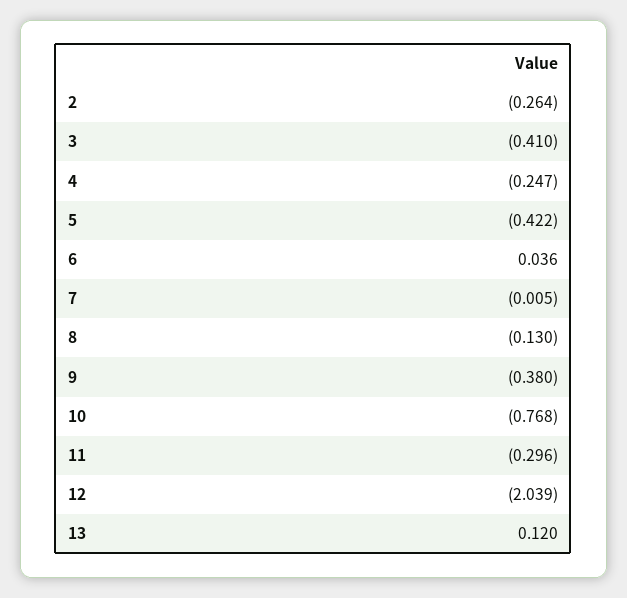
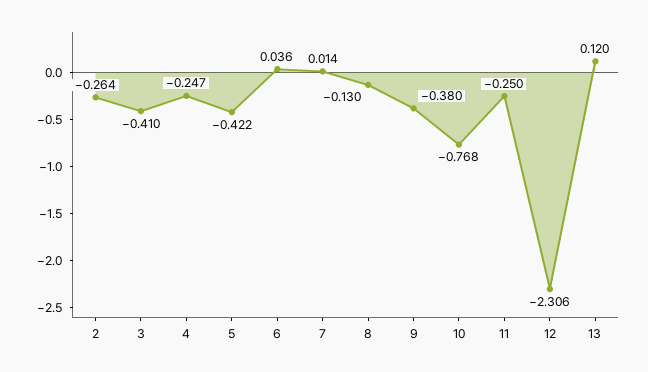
  {
    "2": -0.264,
    "3": -0.41,
    "4": -0.247,
    "5": -0.422,
    "6": 0.036,
-   "7": -0.005,
+   "7": 0.014,
    "8": -0.13,
    "9": -0.38,
    "10": -0.768,
-   "11": -0.296,
+   "11": -0.25,
-   "12": -2.039,
+   "12": -2.306,
    "13": 0.12
  }

